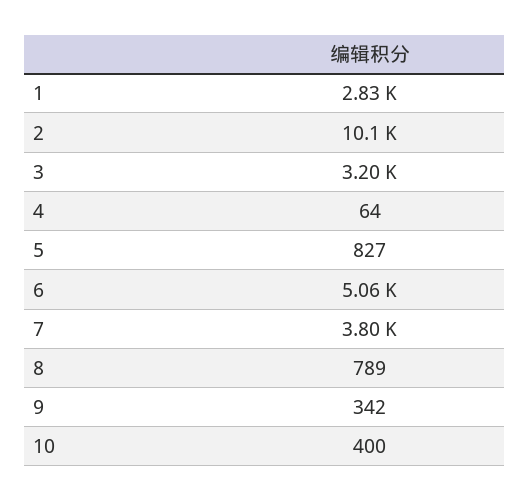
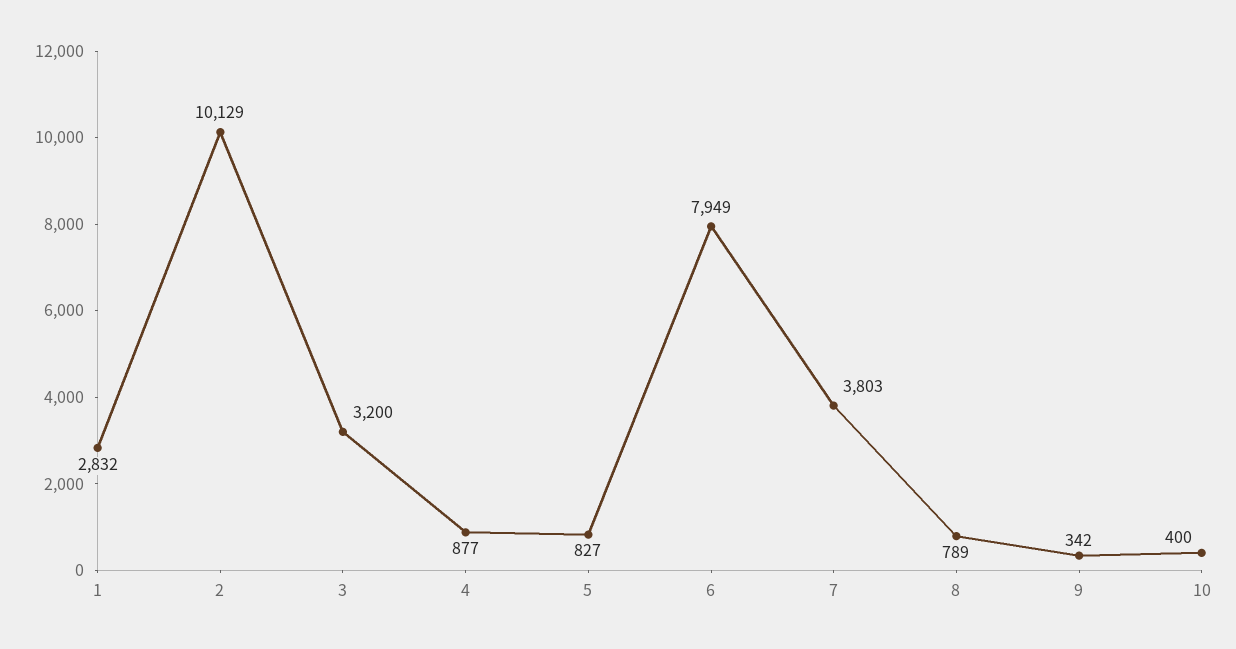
  {
    "1": 2832,
    "2": 10129,
    "3": 3200,
-   "4": 64,
+   "4": 877,
    "5": 827,
-   "6": 5060,
+   "6": 7949,
    "7": 3803,
    "8": 789,
    "9": 342,
    "10": 400
  }

